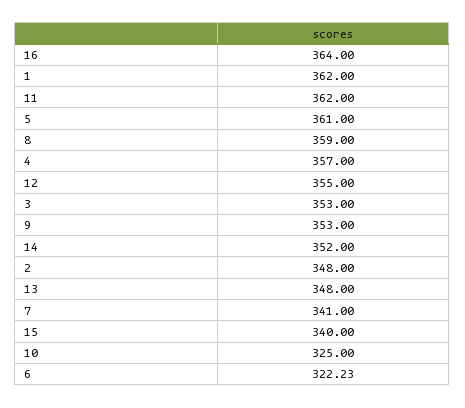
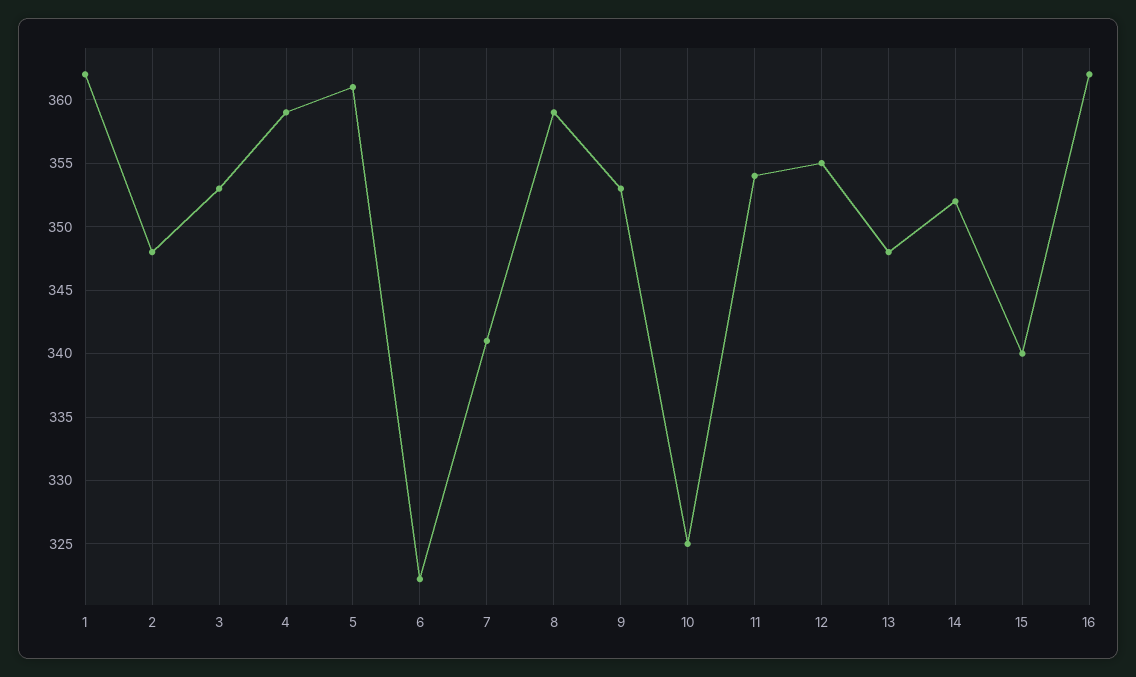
  {
-   "16": 364,
+   "16": 362,
    "1": 362,
-   "11": 362,
+   "11": 354,
    "5": 361,
    "8": 359,
-   "4": 357,
+   "4": 359,
    "12": 355,
    "3": 353,
    "9": 353,
    "14": 352,
    "2": 348,
    "13": 348,
    "7": 341,
    "15": 340,
    "10": 325,
    "6": 322.23
  }

